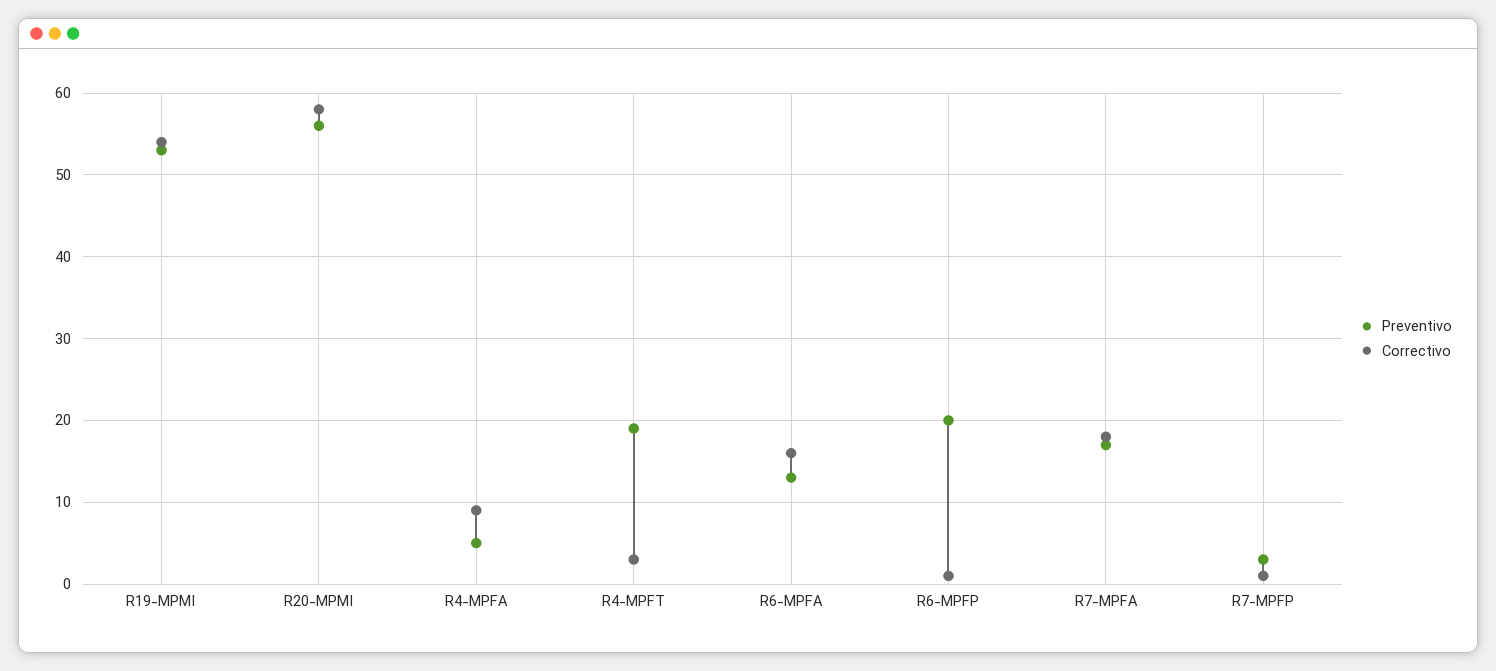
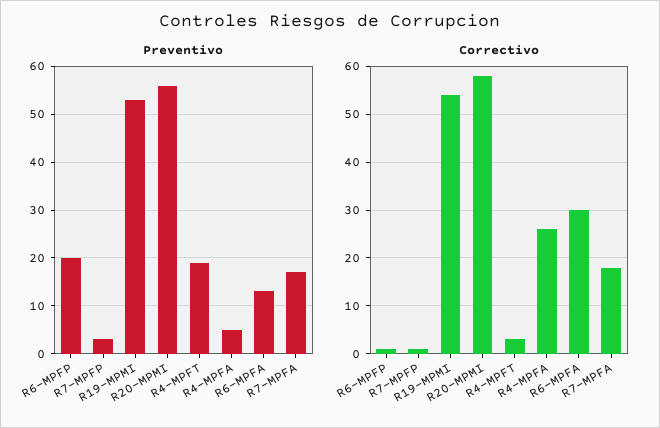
  {
    "Preventivo": {
      "R19-MPMI": 53,
      "R20-MPMI": 56,
      "R4-MPFA": 5,
      "R4-MPFT": 19,
      "R6-MPFA": 13,
      "R6-MPFP": 20,
      "R7-MPFA": 17,
      "R7-MPFP": 3
    },
    "Correctivo": {
      "R19-MPMI": 54,
      "R20-MPMI": 58,
-     "R4-MPFA": 9,
+     "R4-MPFA": 25,
      "R4-MPFT": 3,
-     "R6-MPFA": 16,
+     "R6-MPFA": 30,
      "R6-MPFP": 1,
      "R7-MPFA": 18,
      "R7-MPFP": 1
    }
  }

